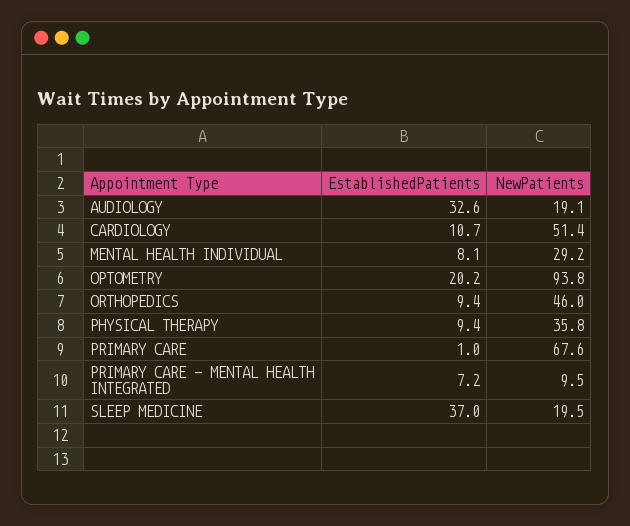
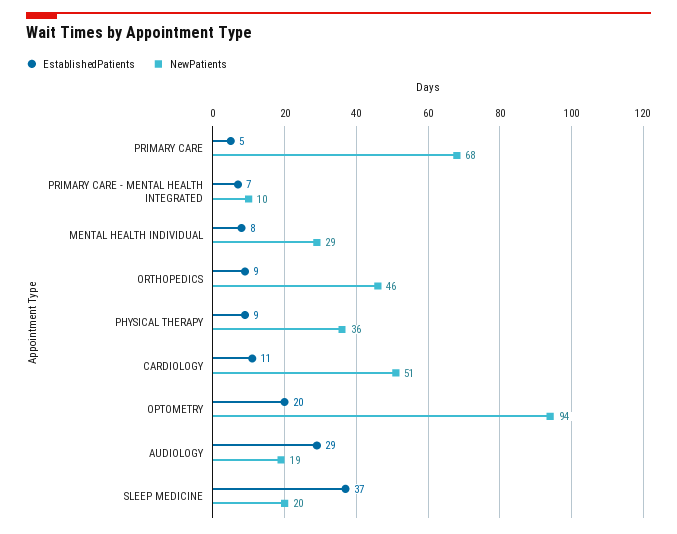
  {
    "EstablishedPatients": {
-     "AUDIOLOGY": 32.6,
+     "AUDIOLOGY": 29,
      "CARDIOLOGY": 10.7,
      "MENTAL HEALTH INDIVIDUAL": 8.1,
      "OPTOMETRY": 20.2,
      "ORTHOPEDICS": 9.4,
      "PHYSICAL THERAPY": 9.4,
-     "PRIMARY CARE": 1,
+     "PRIMARY CARE": 5,
      "PRIMARY CARE - MENTAL HEALTH INTEGRATED": 7.2,
      "SLEEP MEDICINE": 37
    },
    "NewPatients": {
      "AUDIOLOGY": 19.1,
      "CARDIOLOGY": 51.4,
      "MENTAL HEALTH INDIVIDUAL": 29.2,
      "OPTOMETRY": 93.8,
      "ORTHOPEDICS": 46,
      "PHYSICAL THERAPY": 35.8,
      "PRIMARY CARE": 67.6,
      "PRIMARY CARE - MENTAL HEALTH INTEGRATED": 9.5,
      "SLEEP MEDICINE": 19.5
    }
  }

